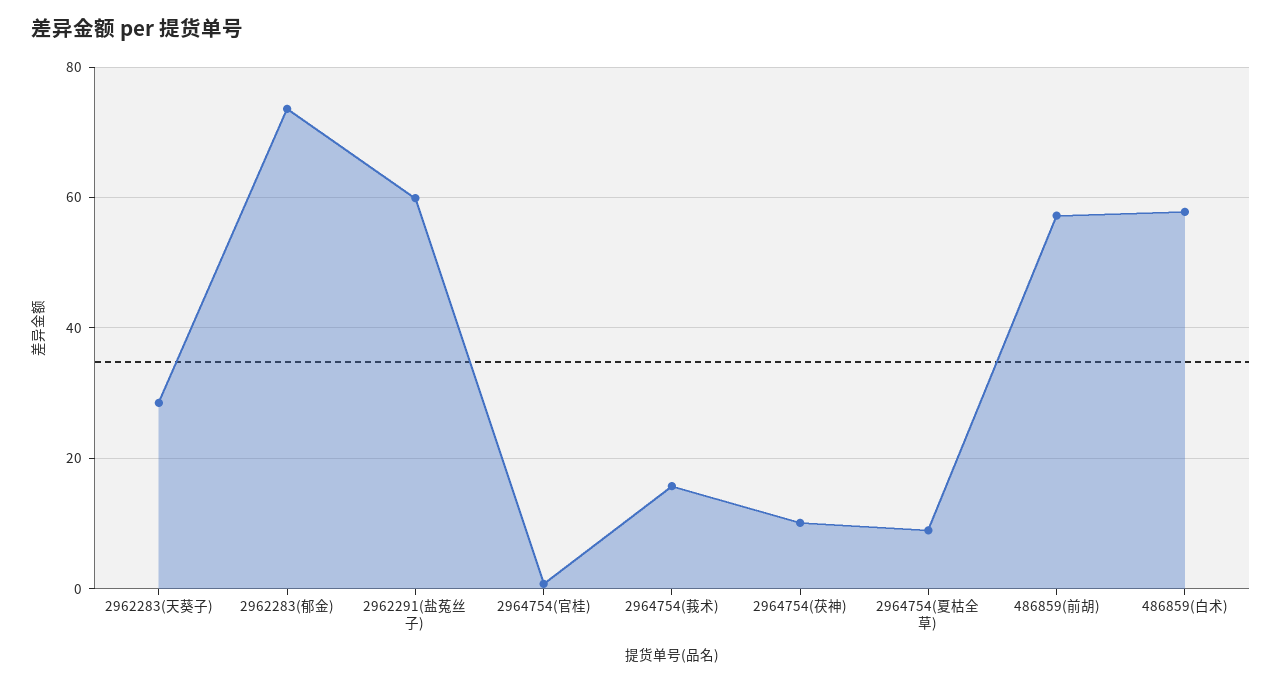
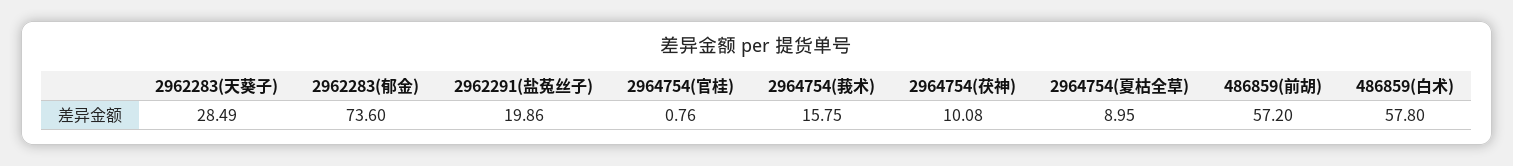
  {
    "2962283(天葵子)": 28.49,
    "2962283(郁金)": 73.6,
-   "2962291(盐菟丝子)": 60,
+   "2962291(盐菟丝子)": 19.86,
    "2964754(官桂)": 0.76,
    "2964754(莪术)": 15.75,
    "2964754(茯神)": 10.08,
    "2964754(夏枯全草)": 8.95,
    "486859(前胡)": 57.2,
    "486859(白术)": 57.8
  }

